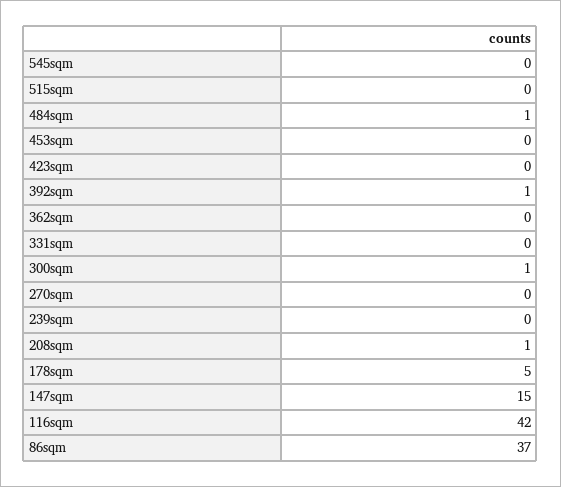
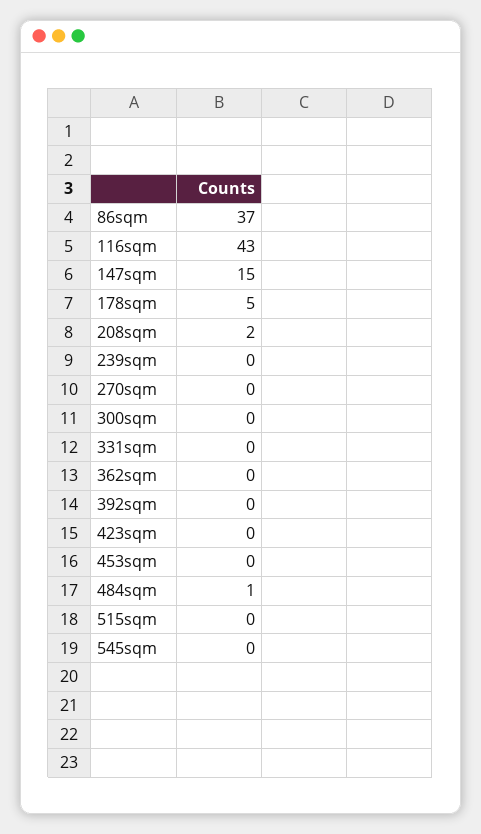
  {
    "545sqm": 0,
    "515sqm": 0,
    "484sqm": 1,
    "453sqm": 0,
    "423sqm": 0,
-   "392sqm": 1,
+   "392sqm": 0,
    "362sqm": 0,
    "331sqm": 0,
-   "300sqm": 1,
+   "300sqm": 0,
    "270sqm": 0,
    "239sqm": 0,
-   "208sqm": 1,
+   "208sqm": 2,
    "178sqm": 5,
    "147sqm": 15,
-   "116sqm": 42,
+   "116sqm": 43,
    "86sqm": 37
  }

